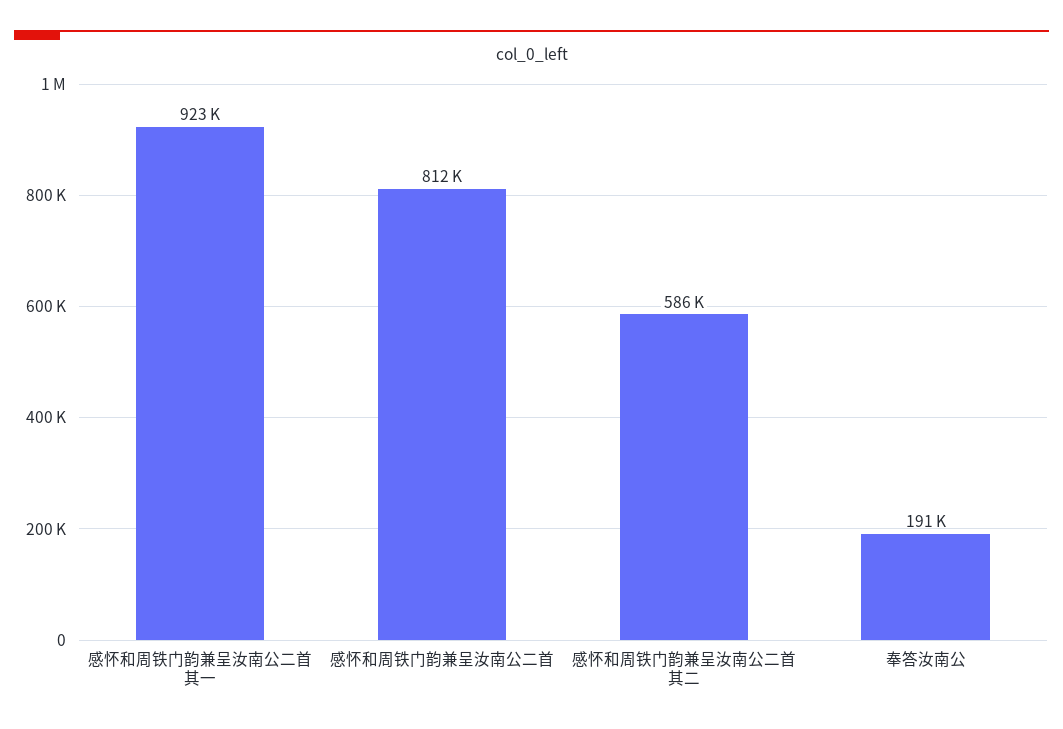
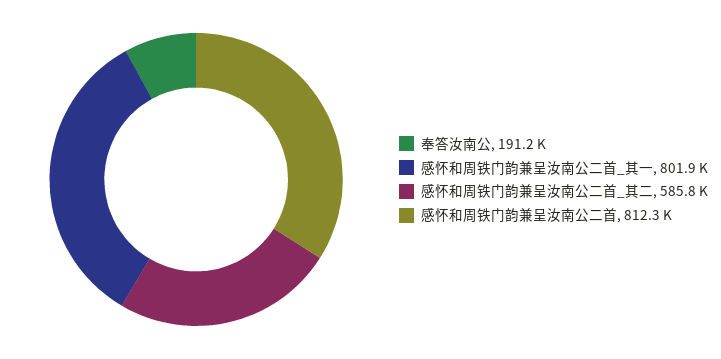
  {
-   "感怀和周铁门韵兼呈汝南公二首 其一": 923000,
+   "感怀和周铁门韵兼呈汝南公二首 其一": 801900,
    "感怀和周铁门韵兼呈汝南公二首": 812300,
    "感怀和周铁门韵兼呈汝南公二首 其二": 585800,
    "奉答汝南公": 191200
  }

